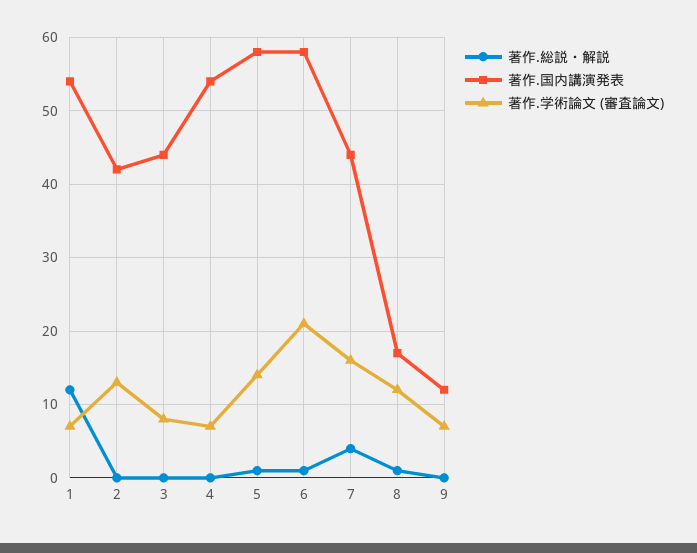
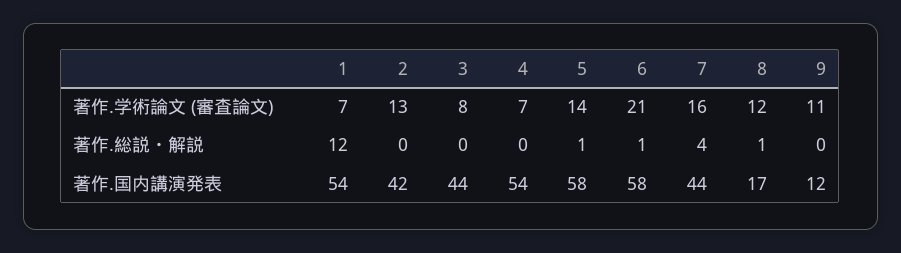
  {
    "著作.総説・解説": {
      "1": 12,
      "2": 0,
      "3": 0,
      "4": 0,
      "5": 1,
      "6": 1,
      "7": 4,
      "8": 1,
      "9": 0
    },
    "著作.国内講演発表": {
      "1": 54,
      "2": 42,
      "3": 44,
      "4": 54,
      "5": 58,
      "6": 58,
      "7": 44,
      "8": 17,
      "9": 12
    },
    "著作.学術論文 (審査論文)": {
      "1": 7,
      "2": 13,
      "3": 8,
      "4": 7,
      "5": 14,
      "6": 21,
      "7": 16,
      "8": 12,
-     "9": 7
+     "9": 11
    }
  }

